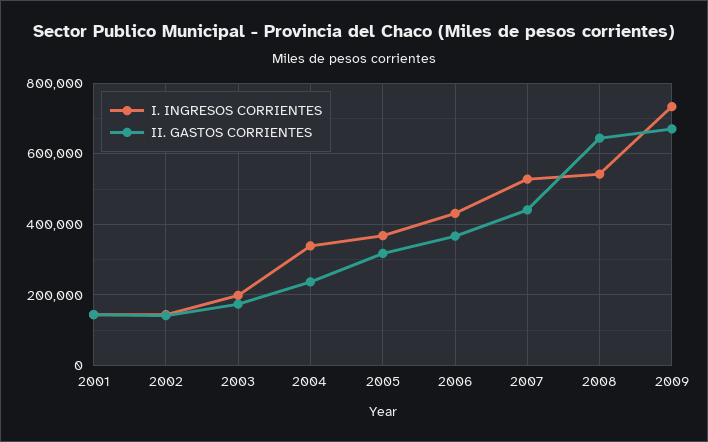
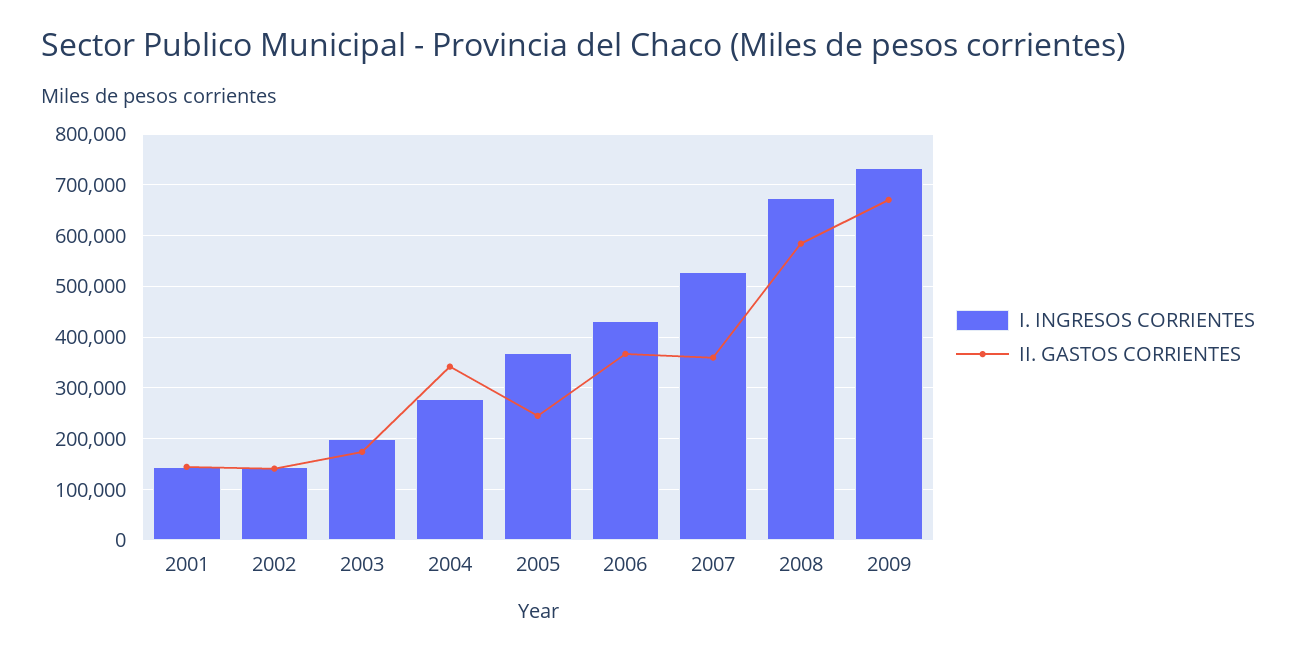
  {
    "I. INGRESOS CORRIENTES": {
      "2001": 140000,
      "2002": 140000,
      "2003": 200000,
-     "2004": 340000,
+     "2004": 280000,
      "2005": 360000,
      "2006": 440000,
      "2007": 520000,
-     "2008": 540000,
+     "2008": 680000,
      "2009": 740000
    },
    "II. GASTOS CORRIENTES": {
      "2001": 140000,
      "2002": 140000,
      "2003": 180000,
-     "2004": 240000,
+     "2004": 340000,
-     "2005": 320000,
+     "2005": 240000,
      "2006": 360000,
-     "2007": 440000,
+     "2007": 360000,
-     "2008": 640000,
+     "2008": 580000,
      "2009": 680000
    }
  }

